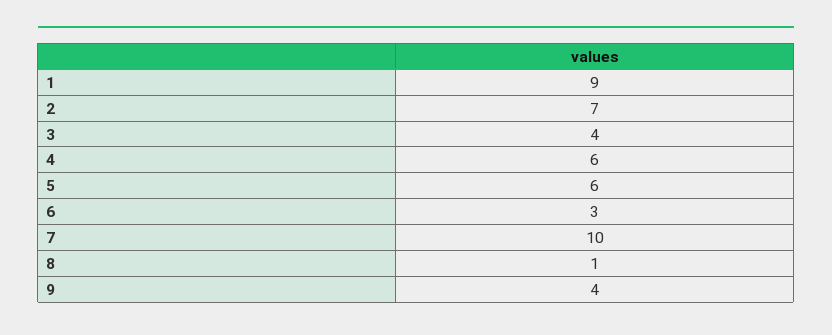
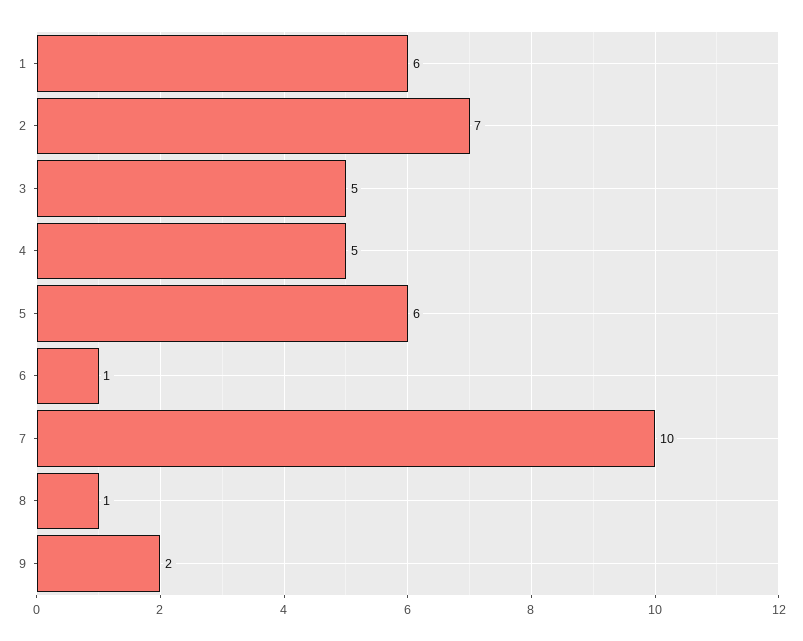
  {
-   "1": 9,
+   "1": 6,
    "2": 7,
-   "3": 4,
+   "3": 5,
-   "4": 6,
+   "4": 5,
    "5": 6,
-   "6": 3,
+   "6": 1,
    "7": 10,
    "8": 1,
-   "9": 4
+   "9": 2
  }

